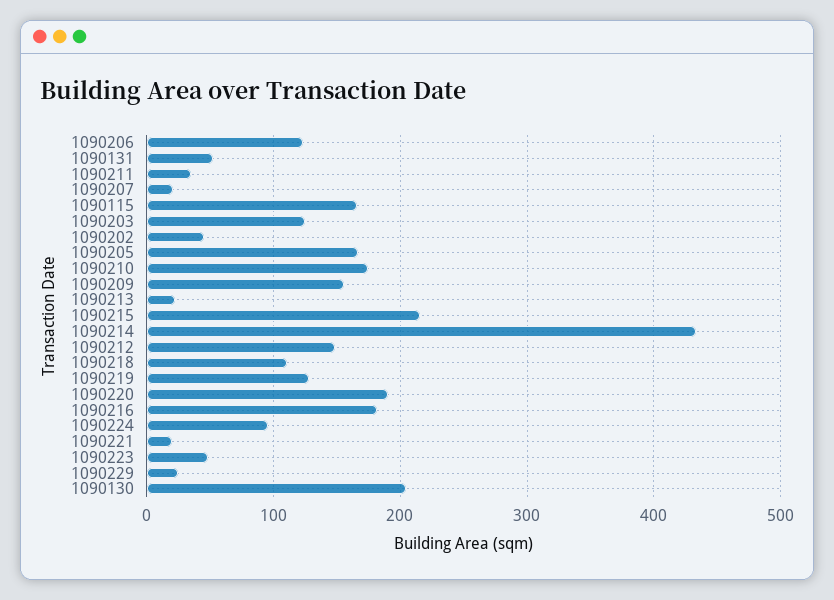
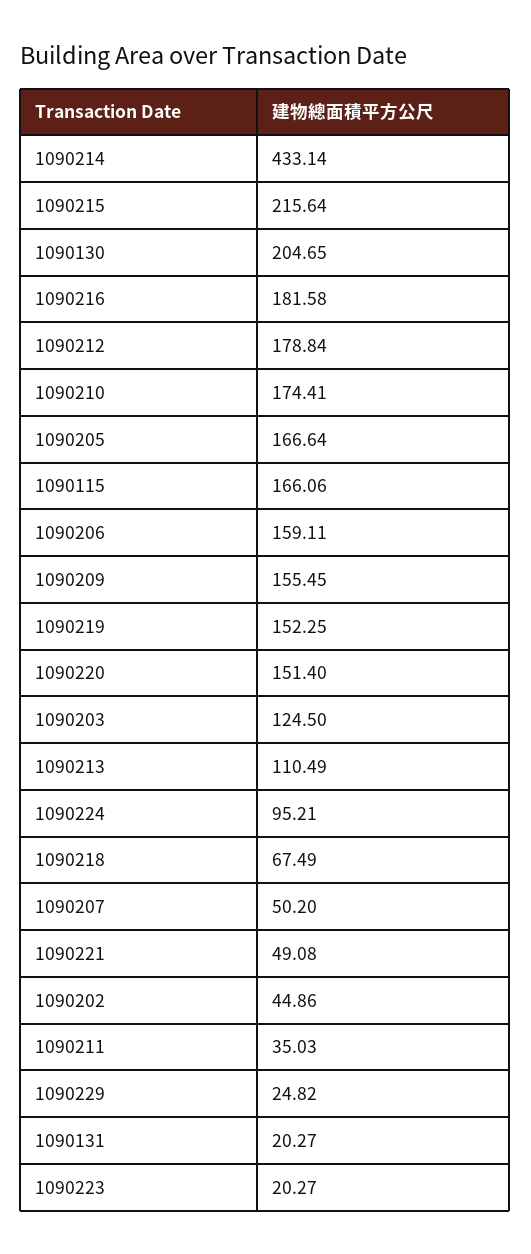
  {
-   "1090206": 120,
+   "1090206": 159.11,
-   "1090131": 50,
+   "1090131": 20.27,
    "1090211": 35.03,
-   "1090207": 20,
+   "1090207": 50.2,
    "1090115": 166.06,
    "1090203": 124.5,
    "1090202": 44.86,
    "1090205": 166.64,
    "1090210": 174.41,
    "1090209": 155.45,
-   "1090213": 20,
+   "1090213": 110.49,
    "1090215": 215.64,
    "1090214": 433.14,
-   "1090212": 150,
+   "1090212": 178.84,
-   "1090218": 110,
+   "1090218": 67.49,
-   "1090219": 130,
+   "1090219": 152.25,
-   "1090220": 190,
+   "1090220": 151.4,
    "1090216": 181.58,
    "1090224": 95.21,
-   "1090221": 20,
+   "1090221": 49.08,
-   "1090223": 50,
+   "1090223": 20.27,
    "1090229": 24.82,
    "1090130": 204.65
  }

